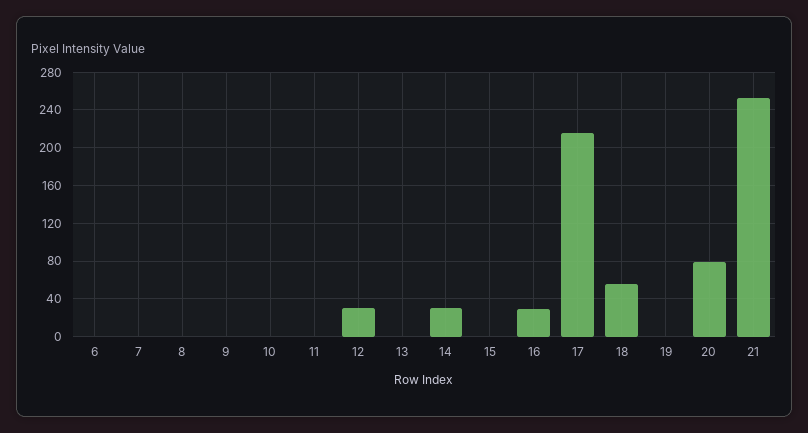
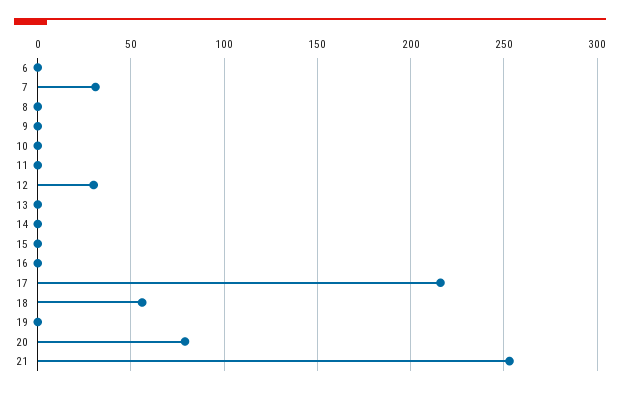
  {
    "6": 0,
-   "7": 0,
+   "7": 30,
    "8": 0,
    "9": 0,
    "10": 0,
    "11": 0,
    "12": 30,
    "13": 0,
-   "14": 30,
+   "14": 0,
    "15": 0,
-   "16": 30,
+   "16": 0,
    "17": 215,
    "18": 55,
    "19": 0,
    "20": 80,
    "21": 255
  }

